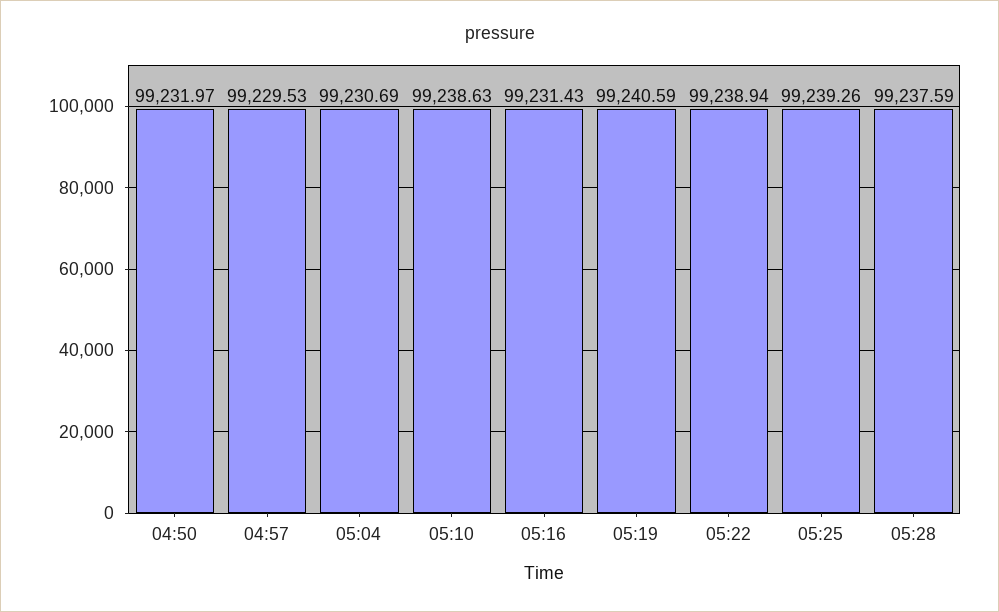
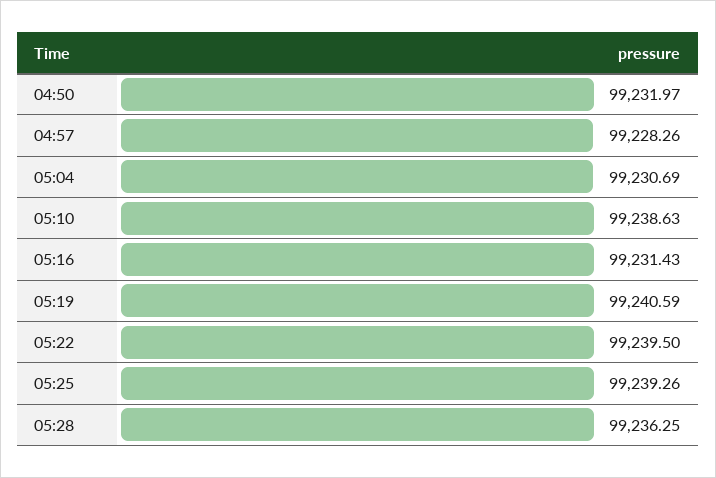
  {
    "04:50": 99231.97,
-   "04:57": 99229.53,
+   "04:57": 99228.26,
    "05:04": 99230.69,
    "05:10": 99238.63,
    "05:16": 99231.43,
    "05:19": 99240.59,
-   "05:22": 99238.94,
+   "05:22": 99239.5,
    "05:25": 99239.26,
-   "05:28": 99237.59
+   "05:28": 99236.25
  }

